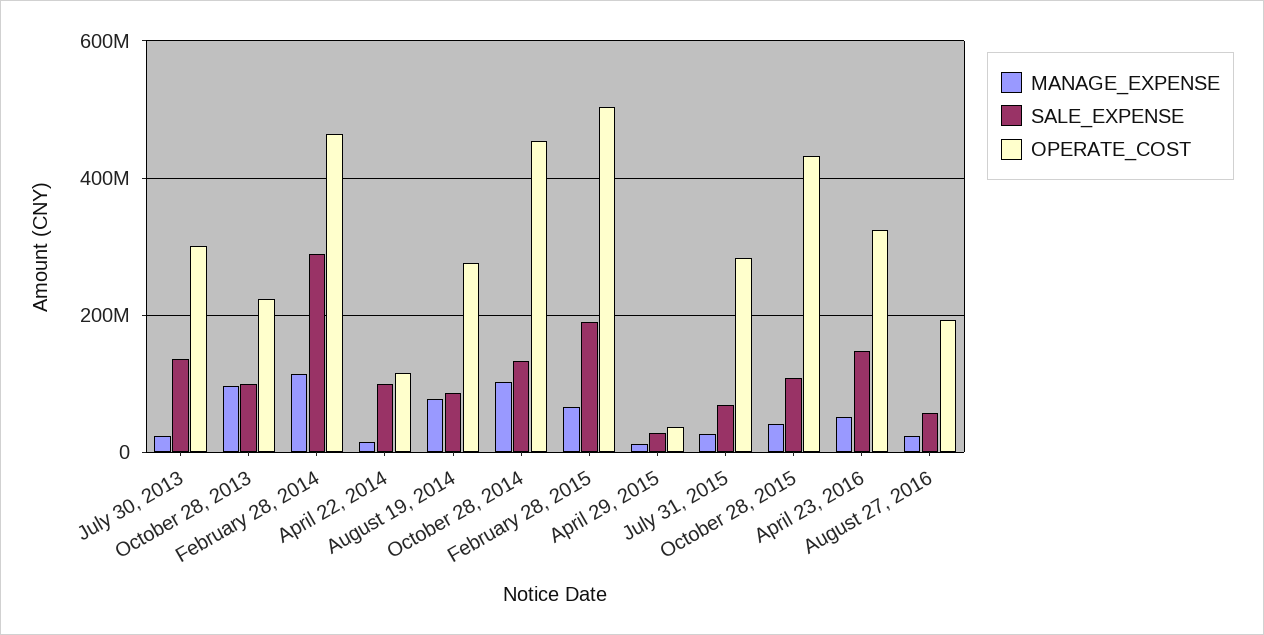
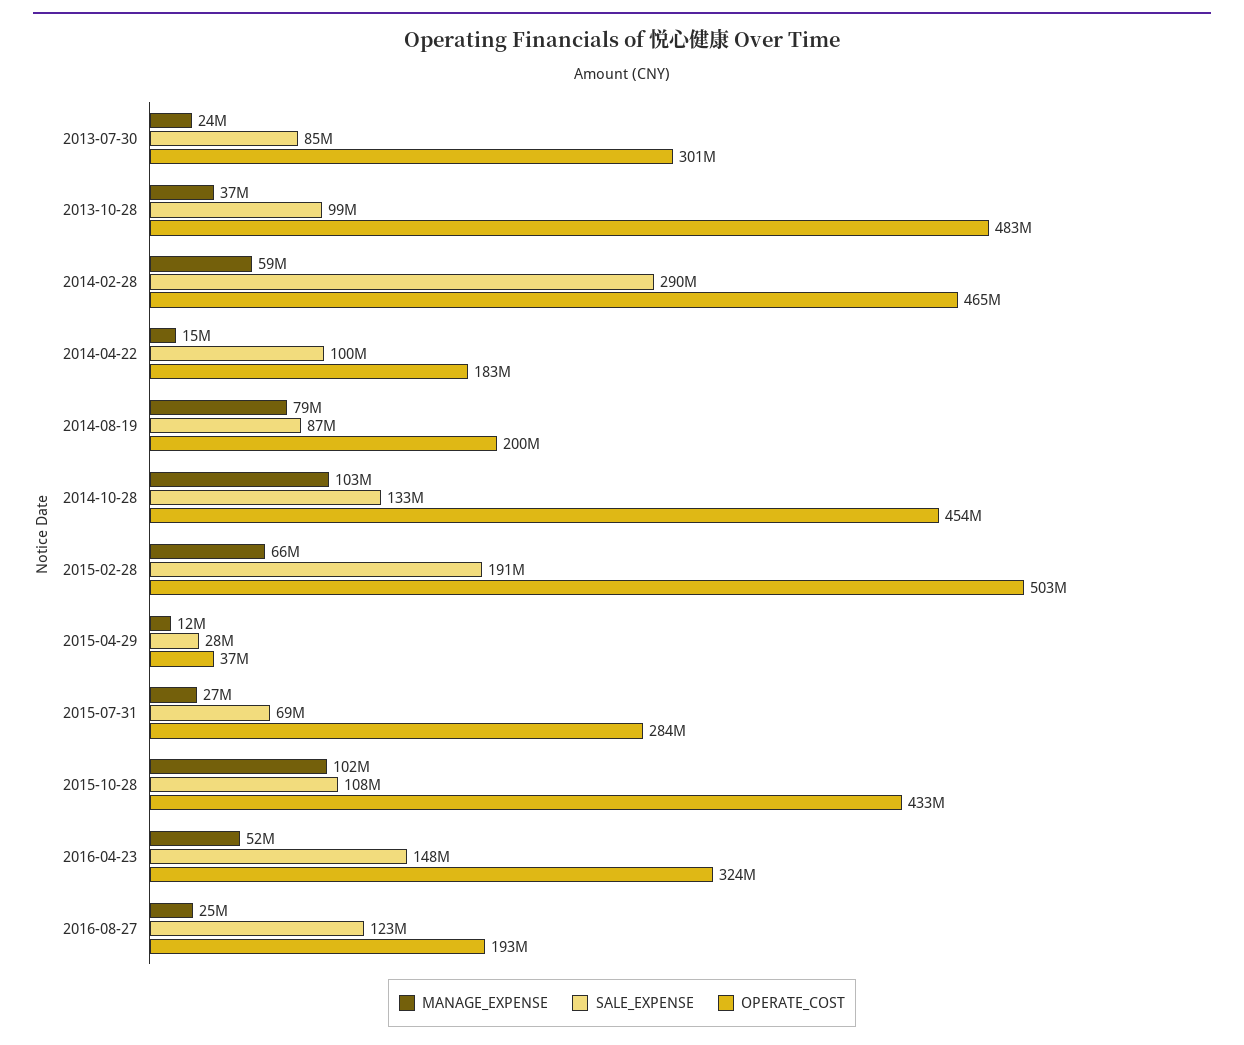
  {
    "MANAGE_EXPENSE": {
      "July 30, 2013": 24000000,
-     "October 28, 2013": 100000000,
+     "October 28, 2013": 37000000,
-     "February 28, 2014": 120000000,
+     "February 28, 2014": 59000000,
      "April 22, 2014": 15000000,
      "August 19, 2014": 79000000,
      "October 28, 2014": 103000000,
      "February 28, 2015": 66000000,
      "April 29, 2015": 12000000,
      "July 31, 2015": 27000000,
-     "October 28, 2015": 40000000,
+     "October 28, 2015": 102000000,
      "April 23, 2016": 52000000,
      "August 27, 2016": 25000000
    },
    "SALE_EXPENSE": {
-     "July 30, 2013": 140000000,
+     "July 30, 2013": 85000000,
      "October 28, 2013": 99000000,
      "February 28, 2014": 290000000,
      "April 22, 2014": 100000000,
      "August 19, 2014": 87000000,
      "October 28, 2014": 133000000,
      "February 28, 2015": 191000000,
      "April 29, 2015": 28000000,
      "July 31, 2015": 69000000,
      "October 28, 2015": 108000000,
      "April 23, 2016": 148000000,
-     "August 27, 2016": 60000000
+     "August 27, 2016": 123000000
    },
    "OPERATE_COST": {
      "July 30, 2013": 301000000,
-     "October 28, 2013": 220000000,
+     "October 28, 2013": 483000000,
      "February 28, 2014": 465000000,
-     "April 22, 2014": 120000000,
+     "April 22, 2014": 183000000,
-     "August 19, 2014": 280000000,
+     "August 19, 2014": 200000000,
      "October 28, 2014": 454000000,
      "February 28, 2015": 503000000,
      "April 29, 2015": 37000000,
      "July 31, 2015": 284000000,
      "October 28, 2015": 433000000,
      "April 23, 2016": 324000000,
      "August 27, 2016": 193000000
    }
  }

